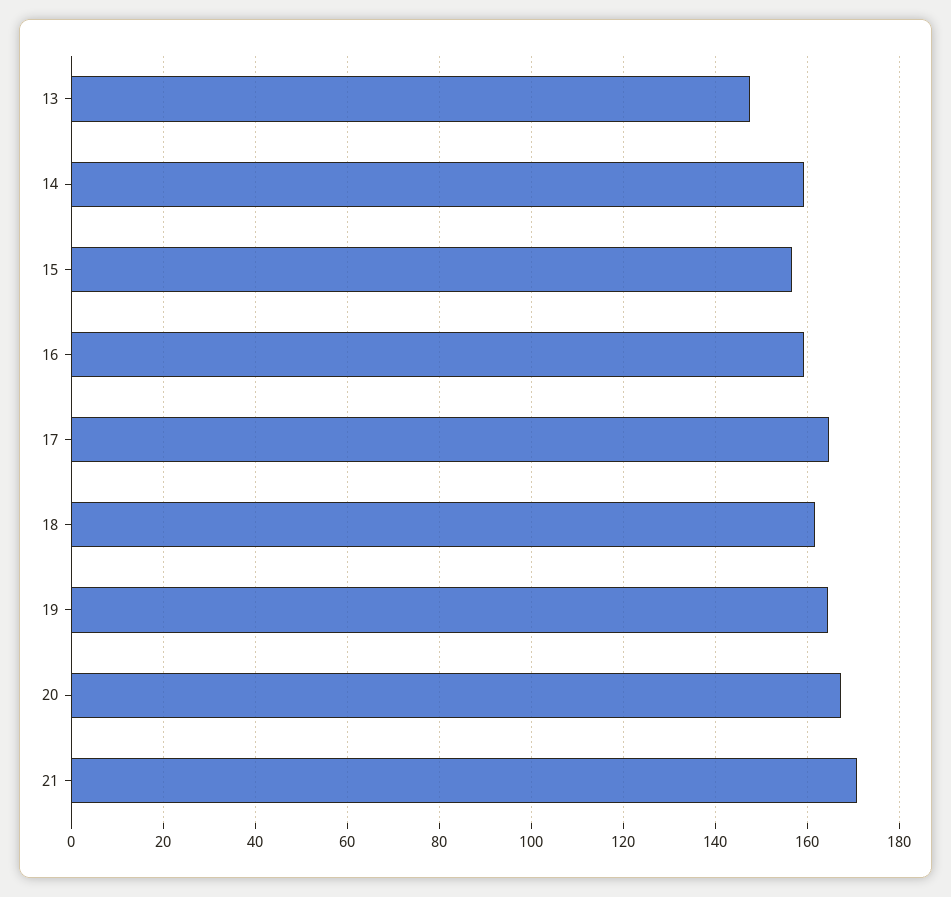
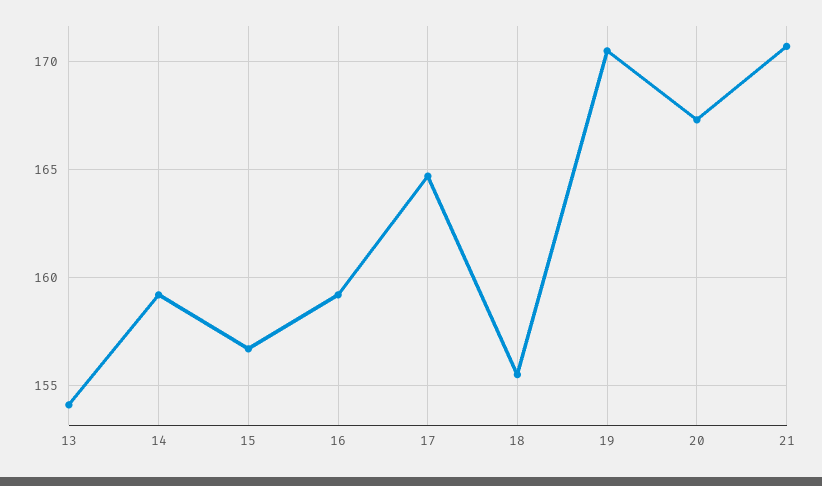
  {
-   "13": 148,
+   "13": 154,
    "14": 159,
    "15": 156.5,
    "16": 159,
    "17": 164.5,
-   "18": 162,
+   "18": 155.5,
-   "19": 164,
+   "19": 170.5,
    "20": 167.5,
    "21": 170.5
  }

